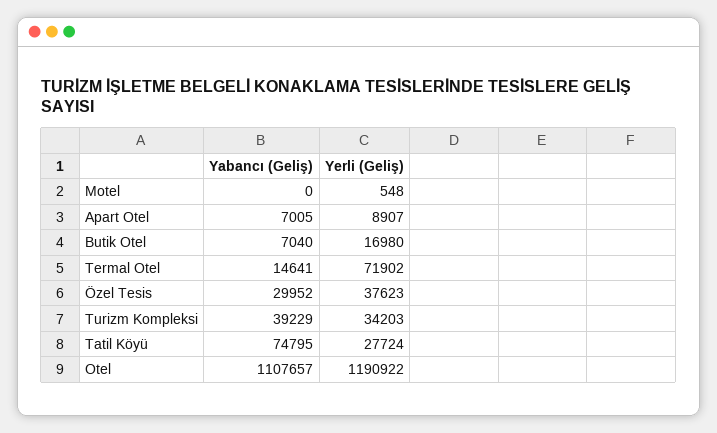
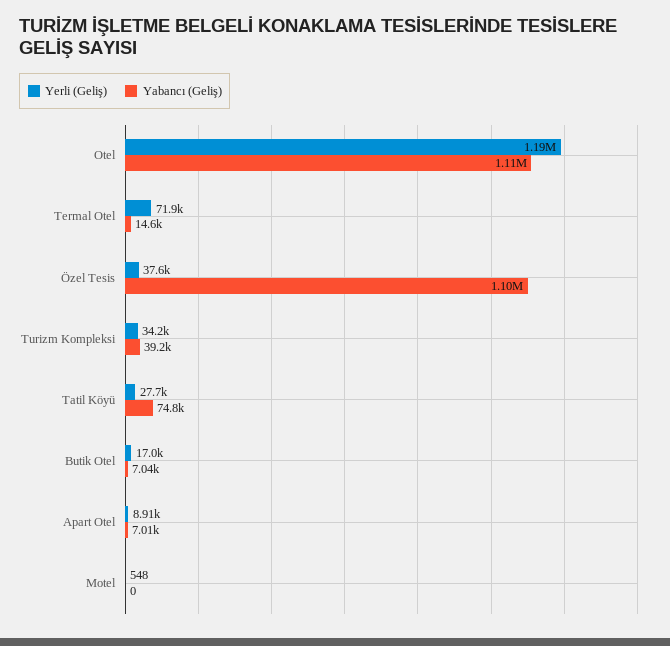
  {
    "Yabancı (Geliş)": {
      "Motel": 0,
      "Apart Otel": 7005,
      "Butik Otel": 7040,
      "Termal Otel": 14641,
-     "Özel Tesis": 29952,
+     "Özel Tesis": 1100000,
      "Turizm Kompleksi": 39229,
      "Tatil Köyü": 74795,
      "Otel": 1107657
    },
    "Yerli (Geliş)": {
      "Motel": 548,
      "Apart Otel": 8907,
      "Butik Otel": 16980,
      "Termal Otel": 71902,
      "Özel Tesis": 37623,
      "Turizm Kompleksi": 34203,
      "Tatil Köyü": 27724,
      "Otel": 1190922
    }
  }

